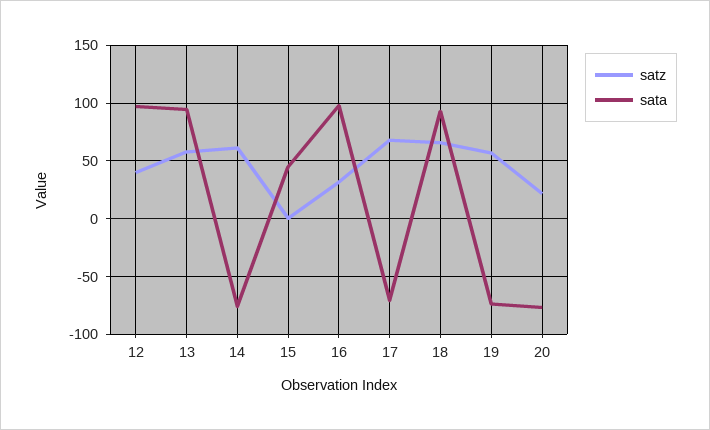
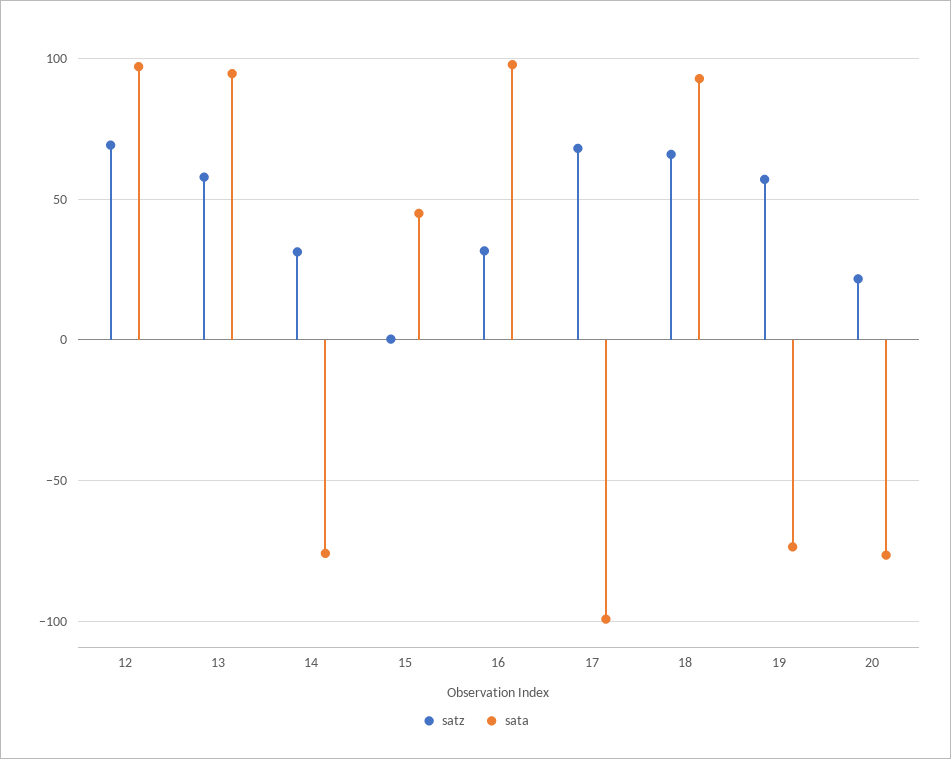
  {
    "satz": {
-     "12": 40,
+     "12": 70,
      "13": 60,
-     "14": 60,
+     "14": 30,
      "15": 0,
      "16": 30,
      "17": 70,
      "18": 65,
      "19": 55,
      "20": 20
    },
    "sata": {
      "12": 95,
      "13": 95,
      "14": -75,
      "15": 45,
      "16": 100,
-     "17": -70,
+     "17": -100,
      "18": 95,
      "19": -75,
      "20": -75
    }
  }

